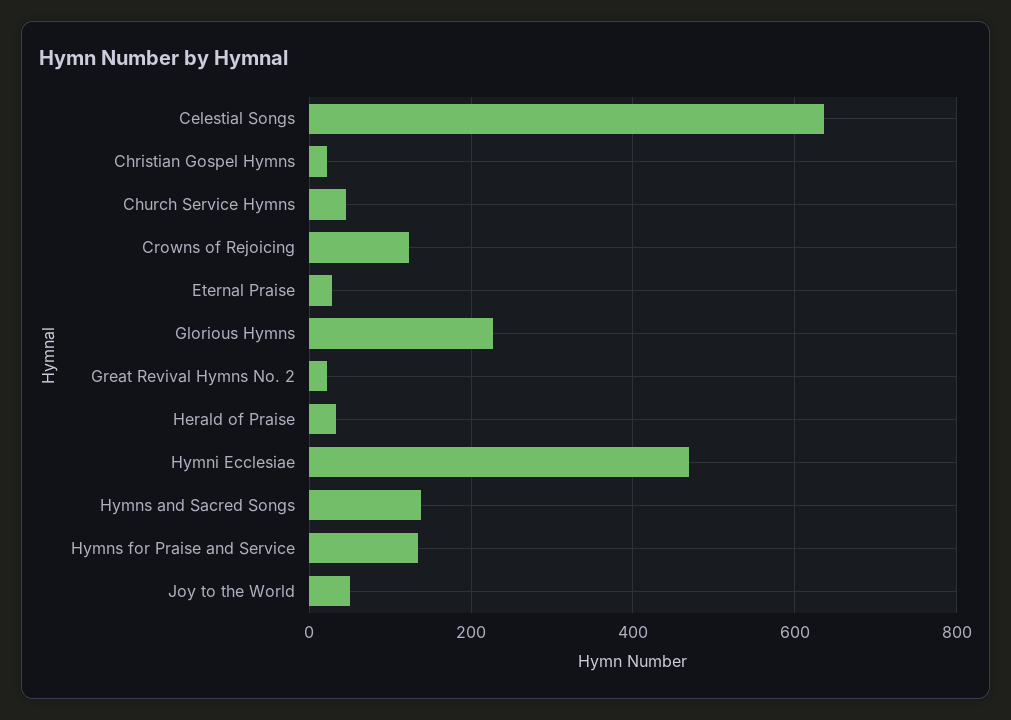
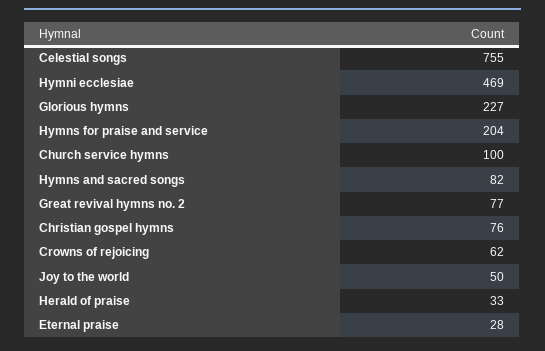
  {
-   "Celestial Songs": 640,
+   "Celestial Songs": 755,
-   "Christian Gospel Hymns": 20,
+   "Christian Gospel Hymns": 76,
-   "Church Service Hymns": 40,
+   "Church Service Hymns": 100,
-   "Crowns of Rejoicing": 120,
+   "Crowns of Rejoicing": 62,
    "Eternal Praise": 28,
    "Glorious Hymns": 227,
-   "Great Revival Hymns No. 2": 20,
+   "Great Revival Hymns No. 2": 77,
    "Herald of Praise": 33,
    "Hymni Ecclesiae": 469,
-   "Hymns and Sacred Songs": 140,
+   "Hymns and Sacred Songs": 82,
-   "Hymns for Praise and Service": 140,
+   "Hymns for Praise and Service": 204,
    "Joy to the World": 50
  }

